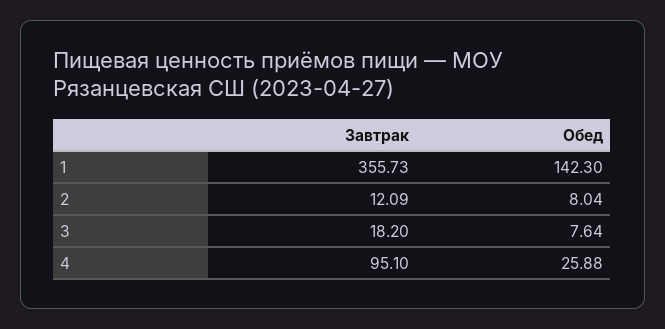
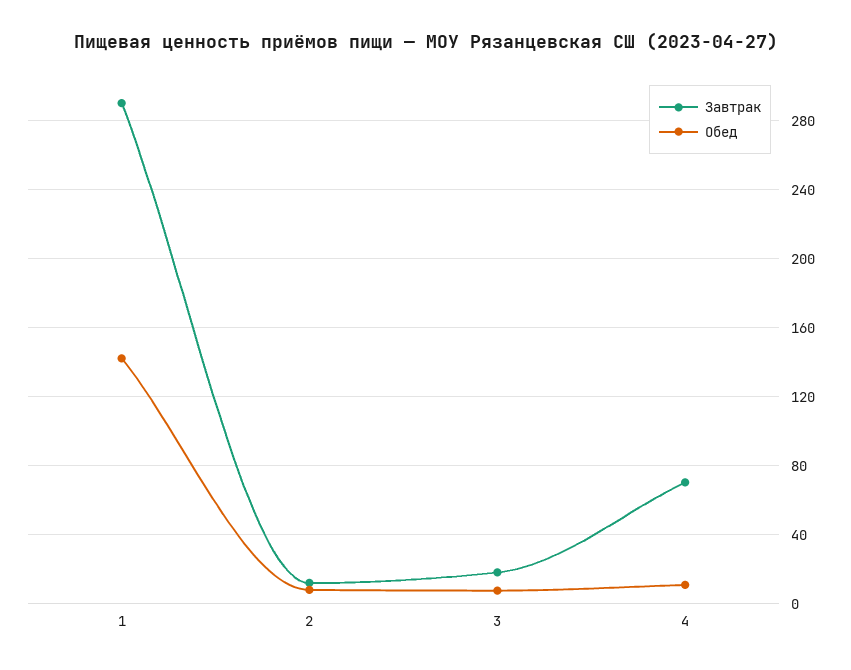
  {
    "Завтрак": {
-     "1": 355.73,
+     "1": 290,
      "2": 12.09,
      "3": 18.2,
-     "4": 95.1
+     "4": 70
    },
    "Обед": {
      "1": 142.3,
      "2": 8.04,
      "3": 7.64,
-     "4": 25.88
+     "4": 10
    }
  }

